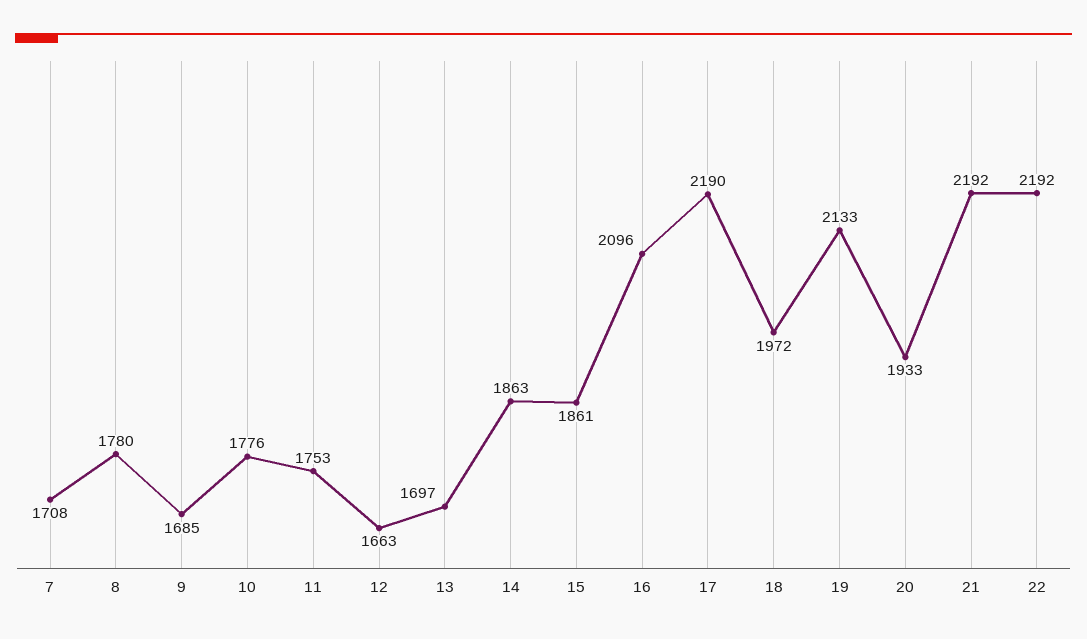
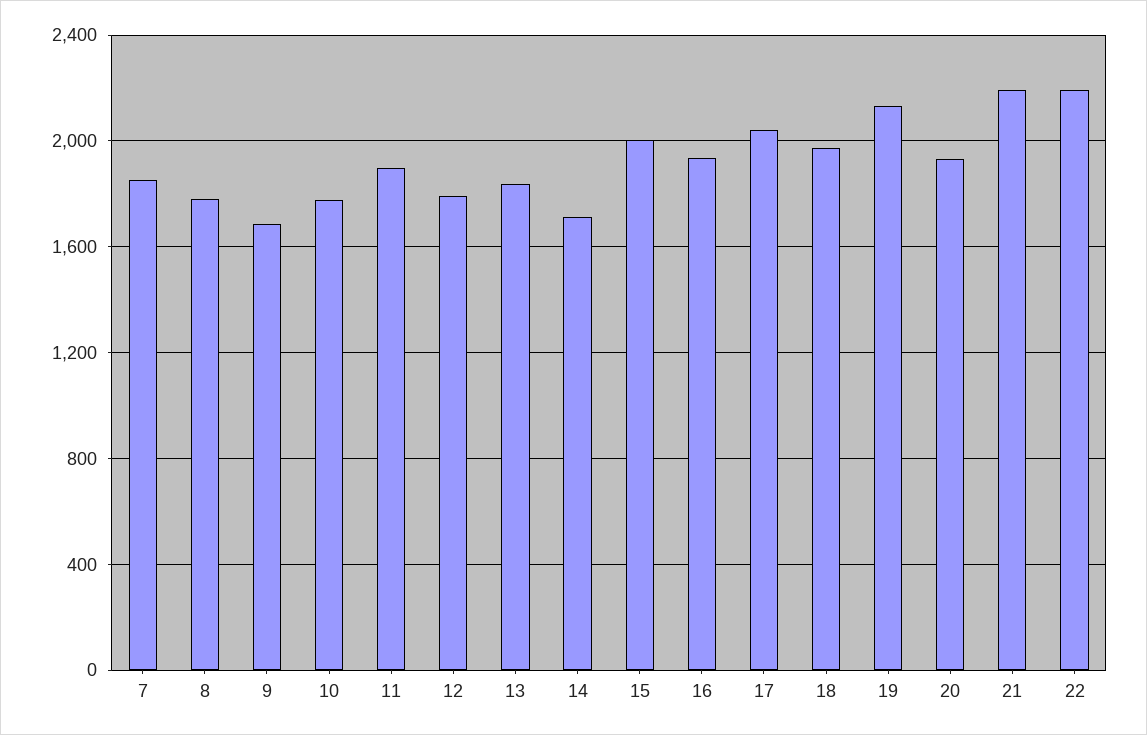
  {
-   "7": 1708,
+   "7": 1850,
    "8": 1780,
    "9": 1685,
    "10": 1776,
-   "11": 1753,
+   "11": 1900,
-   "12": 1663,
+   "12": 1800,
-   "13": 1697,
+   "13": 1850,
-   "14": 1863,
+   "14": 1700,
-   "15": 1861,
+   "15": 2000,
-   "16": 2096,
+   "16": 1950,
-   "17": 2190,
+   "17": 2050,
    "18": 1972,
    "19": 2133,
    "20": 1933,
    "21": 2192,
    "22": 2192
  }

